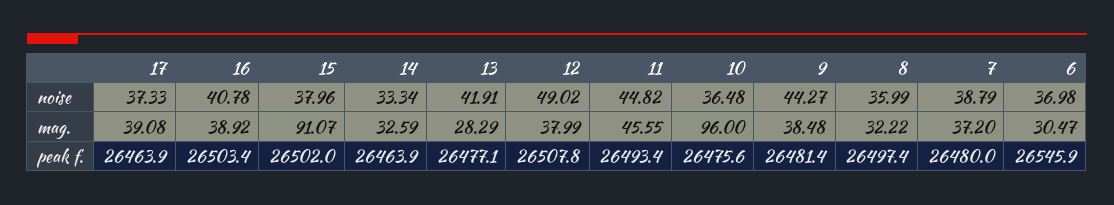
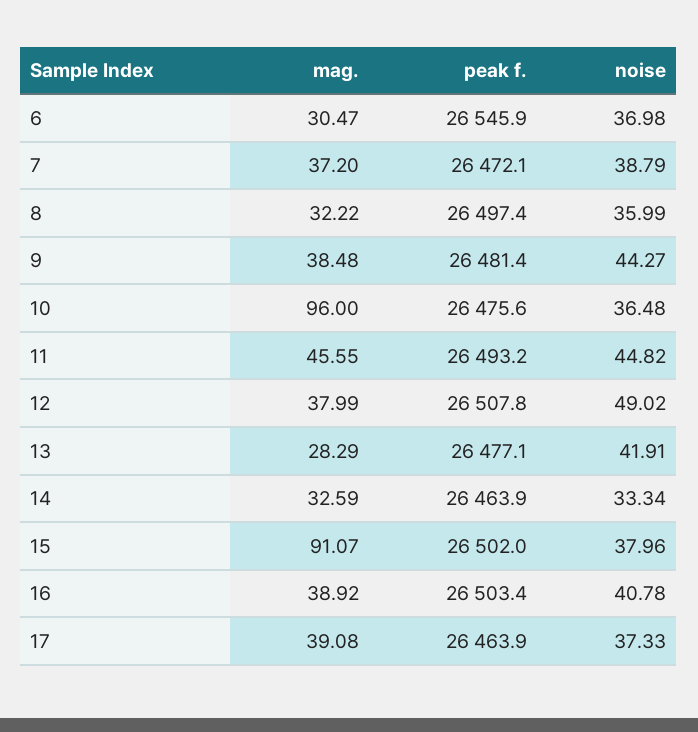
  {
    "17": {
      "noise": 37.33,
      "mag.": 39.08,
      "peak f.": 26463.9
    },
    "16": {
      "noise": 40.78,
      "mag.": 38.92,
      "peak f.": 26503.4
    },
    "15": {
      "noise": 37.96,
      "mag.": 91.07,
      "peak f.": 26502
    },
    "14": {
      "noise": 33.34,
      "mag.": 32.59,
      "peak f.": 26463.9
    },
    "13": {
      "noise": 41.91,
      "mag.": 28.29,
      "peak f.": 26477.1
    },
    "12": {
      "noise": 49.02,
      "mag.": 37.99,
      "peak f.": 26507.8
    },
    "11": {
      "noise": 44.82,
      "mag.": 45.55,
-     "peak f.": 26493.4
+     "peak f.": 26493.2
    },
    "10": {
      "noise": 36.48,
      "mag.": 96,
      "peak f.": 26475.6
    },
    "9": {
      "noise": 44.27,
      "mag.": 38.48,
      "peak f.": 26481.4
    },
    "8": {
      "noise": 35.99,
      "mag.": 32.22,
      "peak f.": 26497.4
    },
    "7": {
      "noise": 38.79,
      "mag.": 37.2,
-     "peak f.": 26480
+     "peak f.": 26472.1
    },
    "6": {
      "noise": 36.98,
      "mag.": 30.47,
      "peak f.": 26545.9
    }
  }

